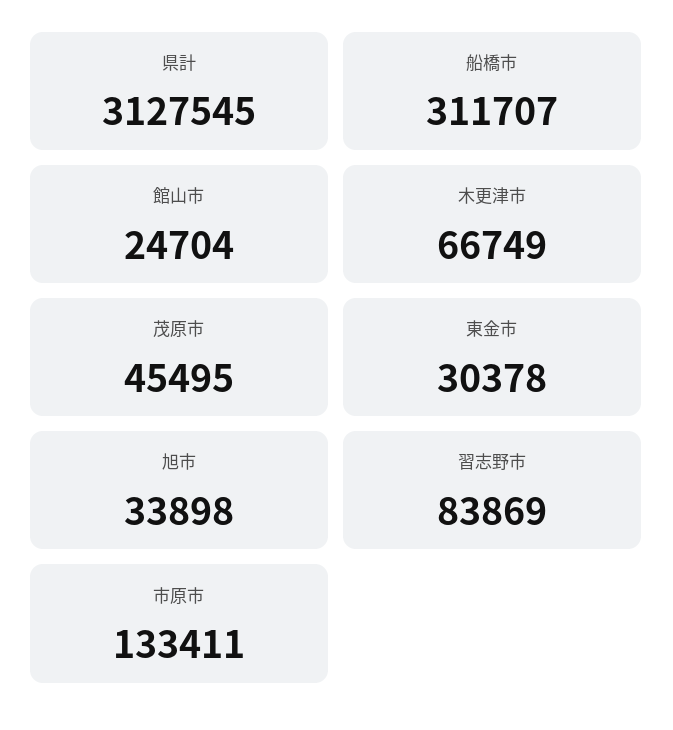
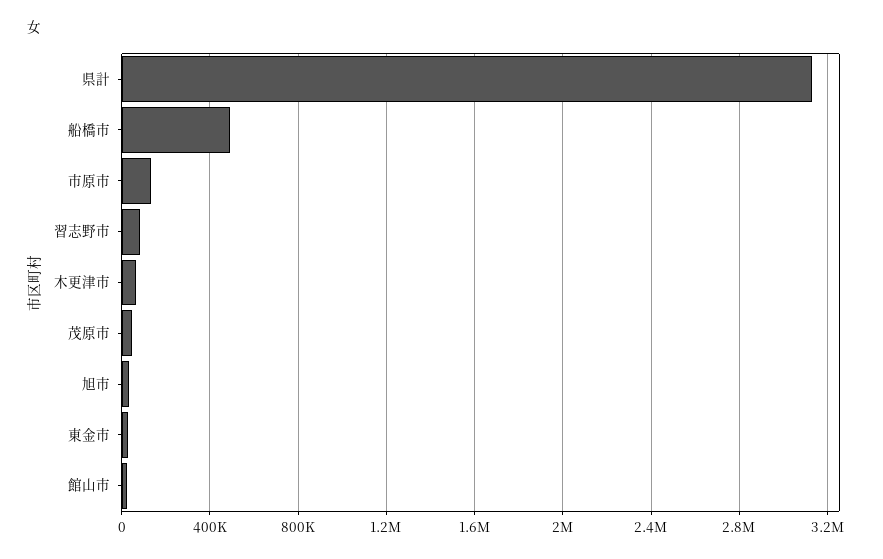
  {
    "県計": 3127545,
-   "船橋市": 311707,
+   "船橋市": 500000,
    "館山市": 24704,
    "木更津市": 66749,
    "茂原市": 45495,
    "東金市": 30378,
    "旭市": 33898,
    "習志野市": 83869,
    "市原市": 133411
  }

